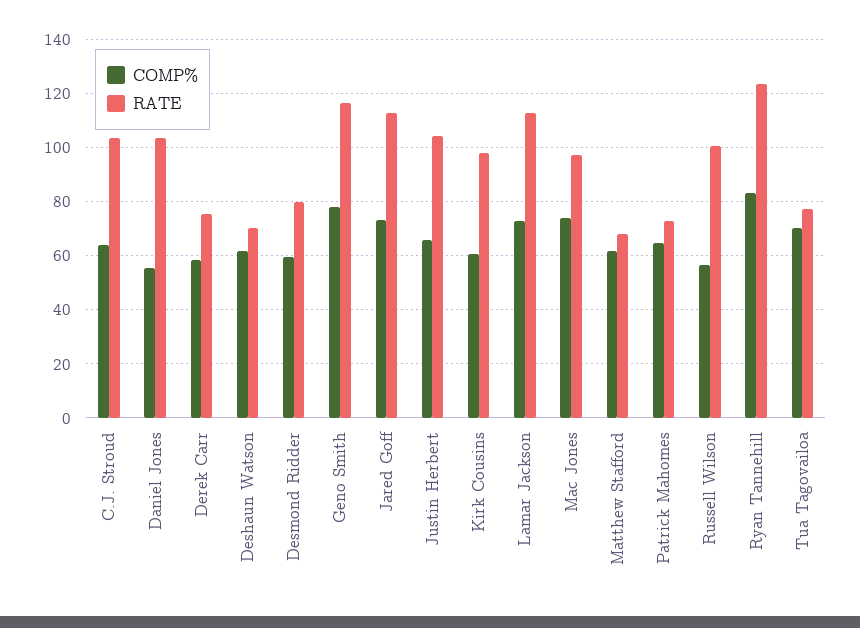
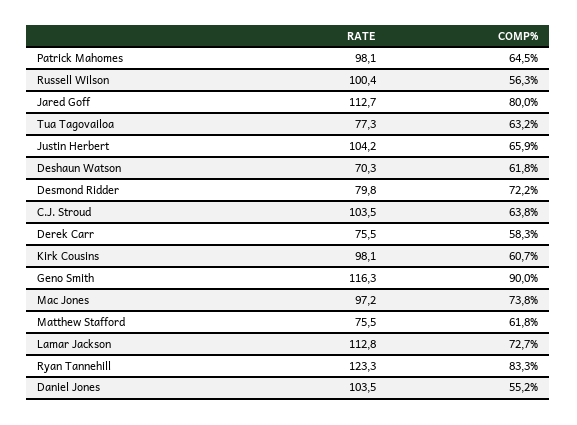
  {
    "COMP%": {
      "C.J. Stroud": 63.8,
      "Daniel Jones": 55.2,
      "Derek Carr": 58.3,
      "Deshaun Watson": 61.8,
-     "Desmond Ridder": 60,
+     "Desmond Ridder": 72.2,
-     "Geno Smith": 77.5,
+     "Geno Smith": 90,
-     "Jared Goff": 72.5,
+     "Jared Goff": 80,
      "Justin Herbert": 65.9,
      "Kirk Cousins": 60.7,
      "Lamar Jackson": 72.7,
      "Mac Jones": 73.8,
      "Matthew Stafford": 61.8,
      "Patrick Mahomes": 64.5,
      "Russell Wilson": 56.3,
      "Ryan Tannehill": 83.3,
-     "Tua Tagovailoa": 70
+     "Tua Tagovailoa": 63.2
    },
    "RATE": {
      "C.J. Stroud": 103.5,
      "Daniel Jones": 103.5,
      "Derek Carr": 75.5,
      "Deshaun Watson": 70.3,
      "Desmond Ridder": 79.8,
      "Geno Smith": 116.3,
      "Jared Goff": 112.7,
      "Justin Herbert": 104.2,
      "Kirk Cousins": 98.1,
      "Lamar Jackson": 112.8,
      "Mac Jones": 97.2,
-     "Matthew Stafford": 67.5,
+     "Matthew Stafford": 75.5,
-     "Patrick Mahomes": 72.5,
+     "Patrick Mahomes": 98.1,
      "Russell Wilson": 100.4,
      "Ryan Tannehill": 123.3,
      "Tua Tagovailoa": 77.3
    }
  }

